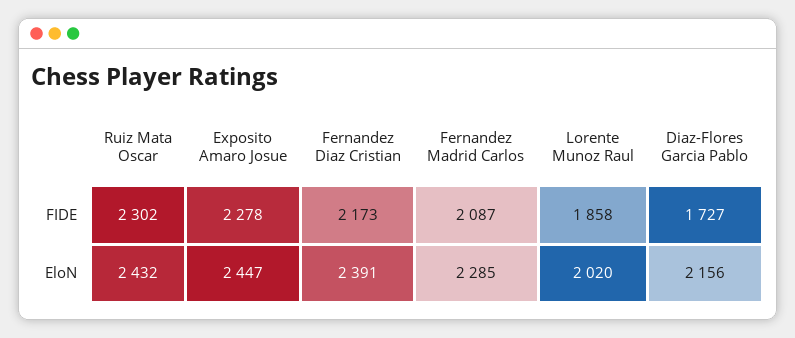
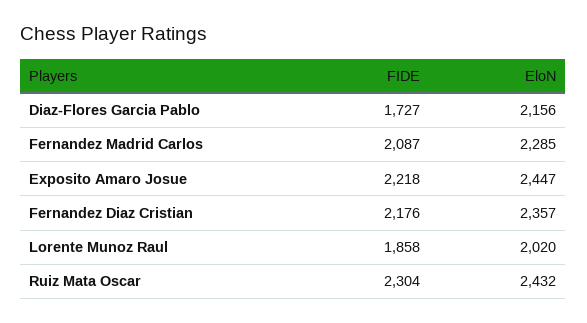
  {
    "Ruiz Mata Oscar": {
-     "FIDE": 2302,
+     "FIDE": 2304,
      "EloN": 2432
    },
    "Exposito Amaro Josue": {
-     "FIDE": 2278,
+     "FIDE": 2218,
      "EloN": 2447
    },
    "Fernandez Diaz Cristian": {
-     "FIDE": 2173,
+     "FIDE": 2176,
-     "EloN": 2391
+     "EloN": 2357
    },
    "Fernandez Madrid Carlos": {
      "FIDE": 2087,
      "EloN": 2285
    },
    "Lorente Munoz Raul": {
      "FIDE": 1858,
      "EloN": 2020
    },
    "Diaz-Flores Garcia Pablo": {
      "FIDE": 1727,
      "EloN": 2156
    }
  }

